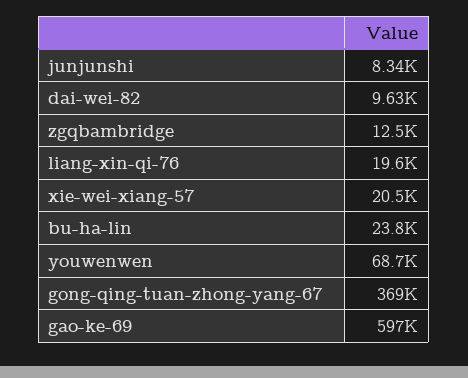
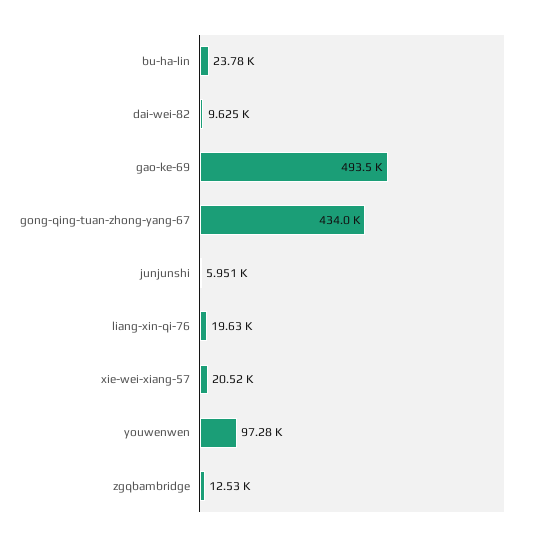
  {
-   "junjunshi": 8340,
+   "junjunshi": 5951,
    "dai-wei-82": 9625,
    "zgqbambridge": 12530,
    "liang-xin-qi-76": 19630,
    "xie-wei-xiang-57": 20520,
    "bu-ha-lin": 23780,
-   "youwenwen": 68700,
+   "youwenwen": 97280,
-   "gong-qing-tuan-zhong-yang-67": 369000,
+   "gong-qing-tuan-zhong-yang-67": 434000,
-   "gao-ke-69": 597000
+   "gao-ke-69": 493500
  }

